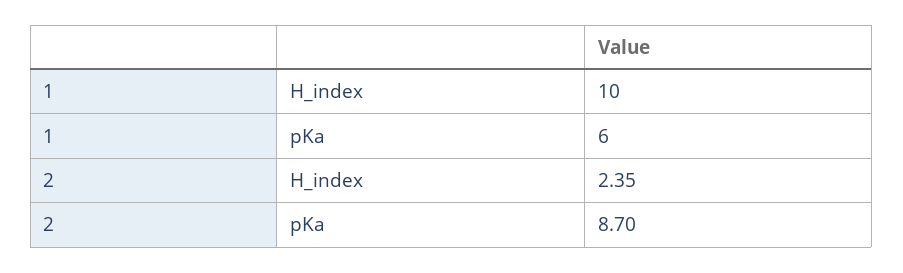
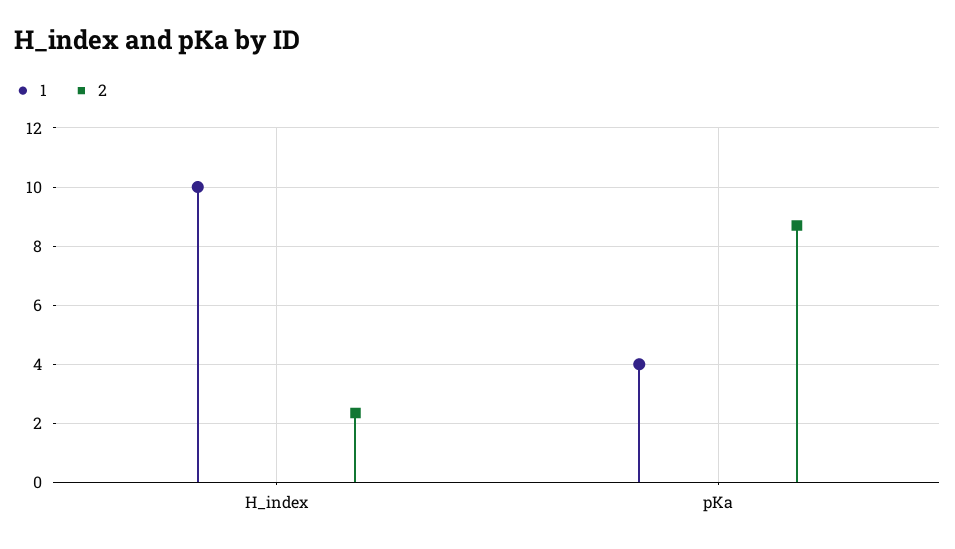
  {
    "1": {
      "H_index": 10,
-     "pKa": 6
+     "pKa": 4
    },
    "2": {
      "H_index": 2.35,
      "pKa": 8.7
    }
  }

